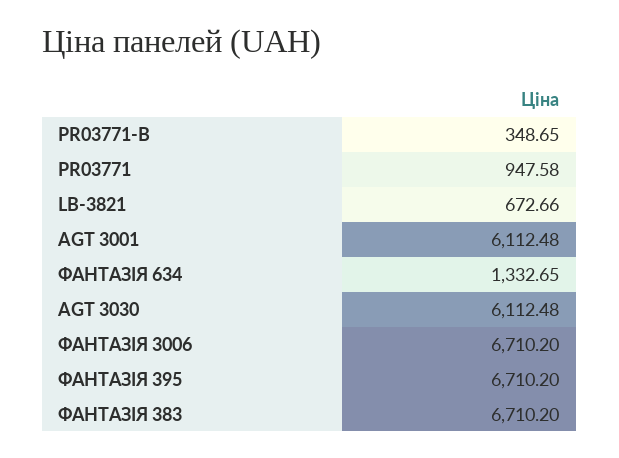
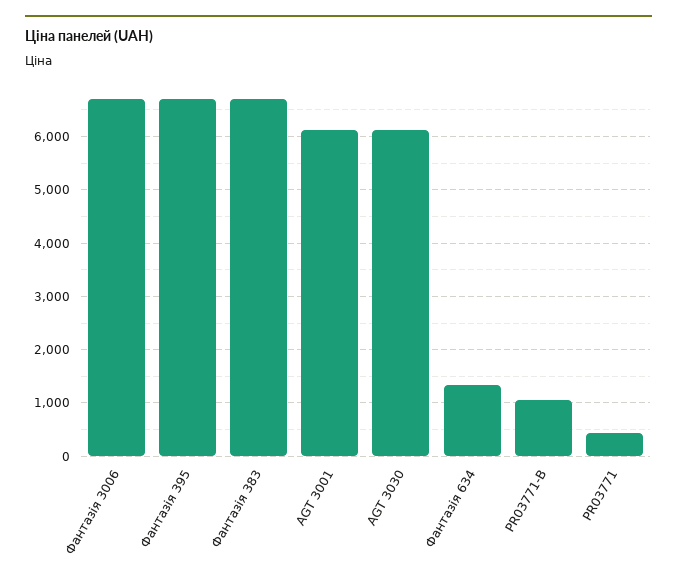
  {
-   "PR03771-B": 348.65,
+   "PR03771-B": 1000,
-   "PR03771": 947.58,
+   "PR03771": 400,
-   "LB-3821": 672.66,
    "AGT 3001": 6112.48,
    "ФАНТАЗІЯ 634": 1332.65,
    "AGT 3030": 6112.48,
    "ФАНТАЗІЯ 3006": 6710.2,
    "ФАНТАЗІЯ 395": 6710.2,
    "ФАНТАЗІЯ 383": 6710.2
  }

